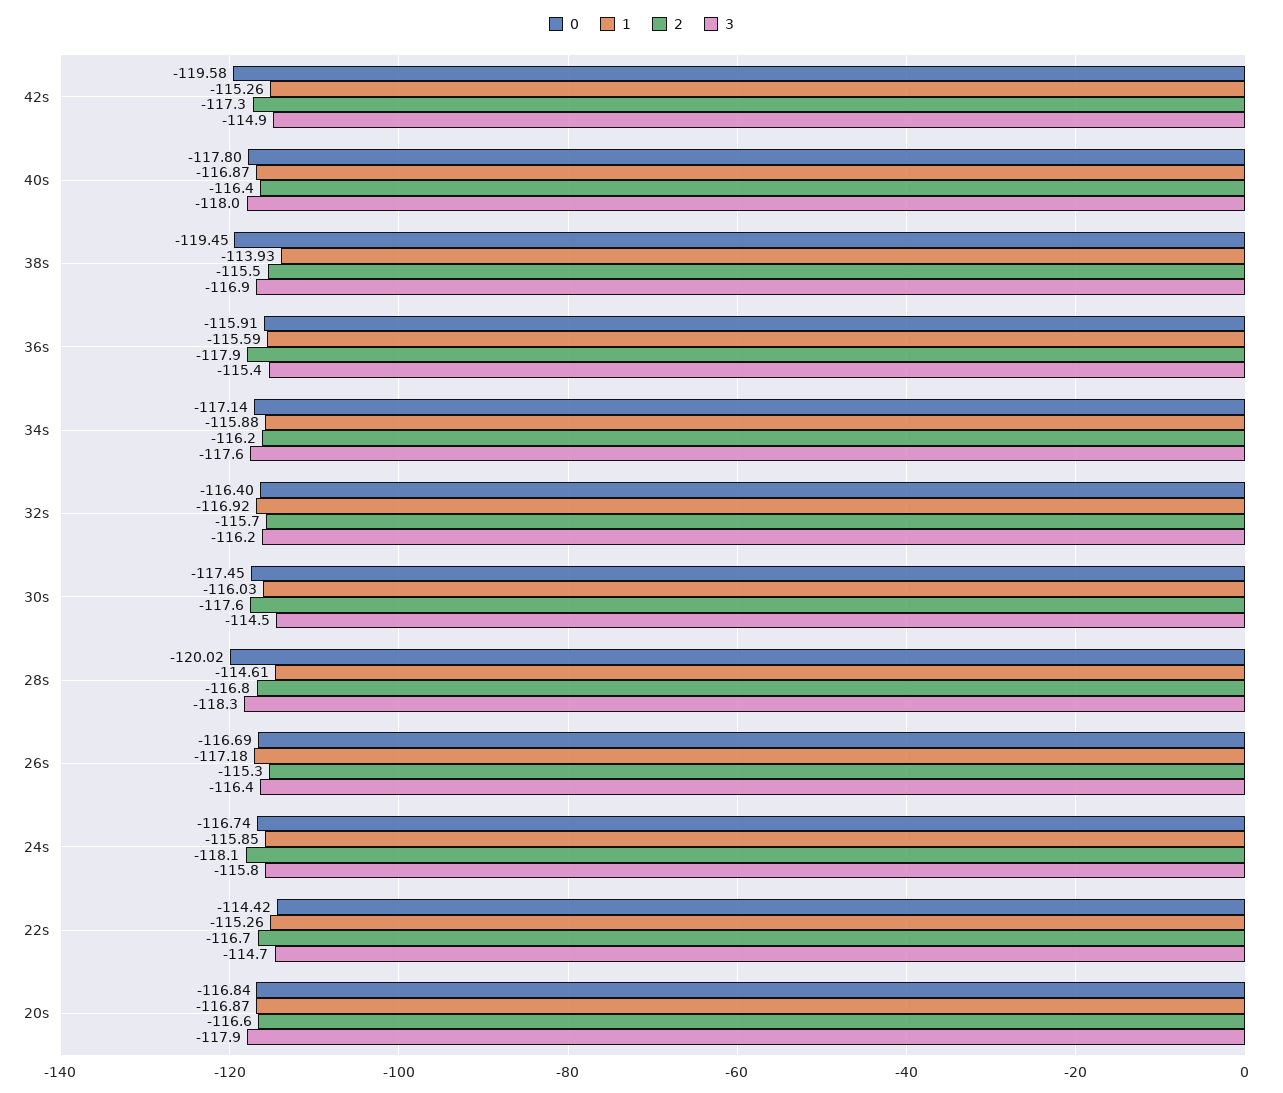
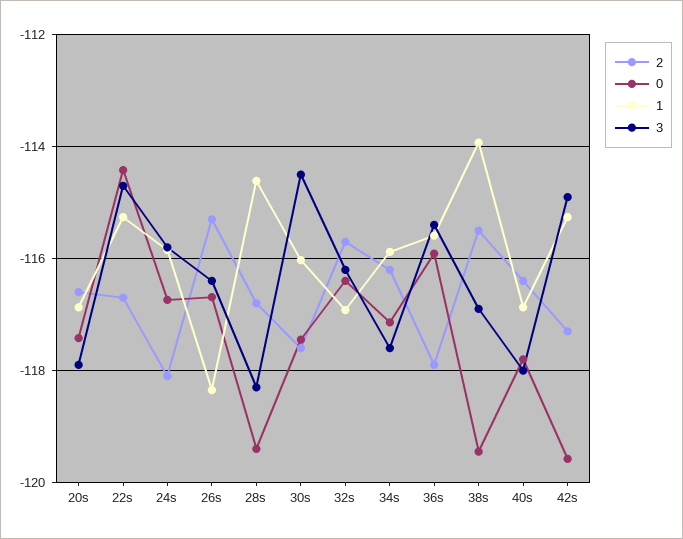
  {
    "0": {
      "42s": -119.58,
      "40s": -117.8,
      "38s": -119.45,
      "36s": -115.91,
      "34s": -117.14,
      "32s": -116.4,
      "30s": -117.45,
-     "28s": -120.02,
+     "28s": -119.4,
      "26s": -116.69,
      "24s": -116.74,
      "22s": -114.42,
-     "20s": -116.84
+     "20s": -117.4
    },
    "1": {
      "42s": -115.26,
      "40s": -116.87,
      "38s": -113.93,
      "36s": -115.59,
      "34s": -115.88,
      "32s": -116.92,
      "30s": -116.03,
      "28s": -114.61,
-     "26s": -117.18,
+     "26s": -118.4,
      "24s": -115.85,
      "22s": -115.26,
      "20s": -116.87
    },
    "2": {
      "42s": -117.3,
      "40s": -116.4,
      "38s": -115.5,
      "36s": -117.9,
      "34s": -116.2,
      "32s": -115.7,
      "30s": -117.6,
      "28s": -116.8,
      "26s": -115.3,
      "24s": -118.1,
      "22s": -116.7,
      "20s": -116.6
    },
    "3": {
      "42s": -114.9,
      "40s": -118,
      "38s": -116.9,
      "36s": -115.4,
      "34s": -117.6,
      "32s": -116.2,
      "30s": -114.5,
      "28s": -118.3,
      "26s": -116.4,
      "24s": -115.8,
      "22s": -114.7,
      "20s": -117.9
    }
  }

